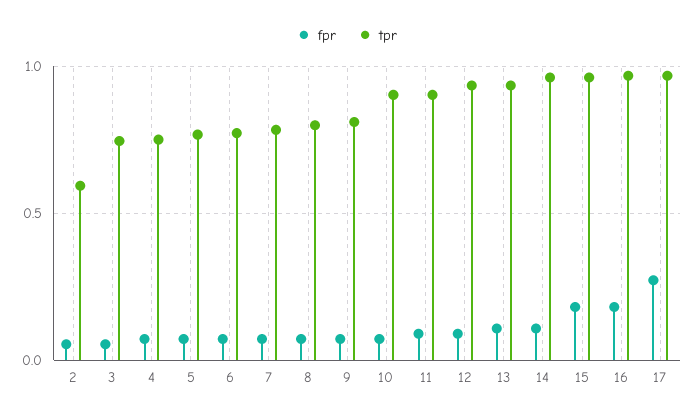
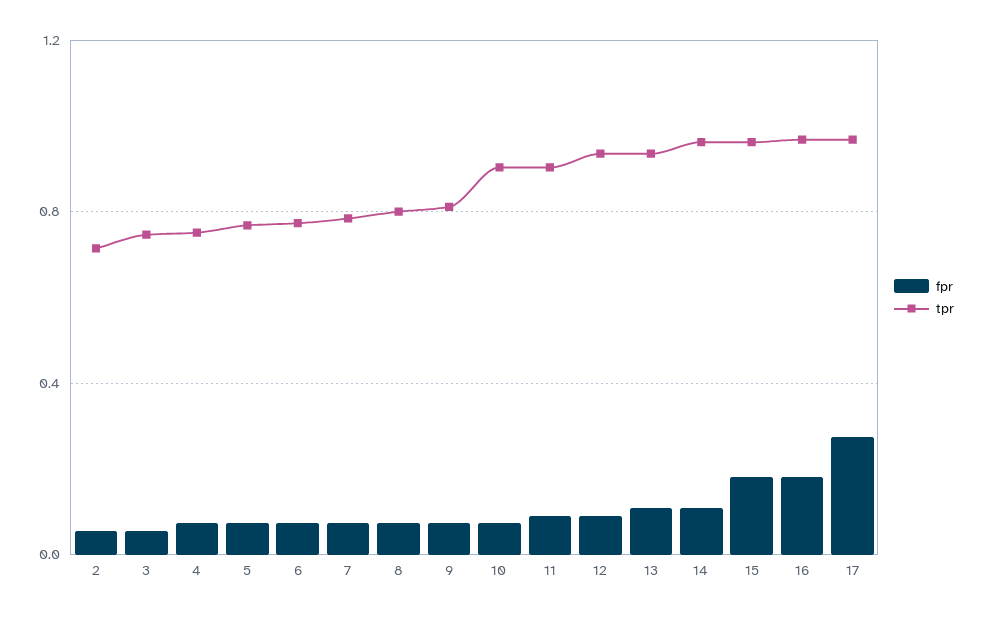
  {
    "fpr": {
      "2": 0.05,
      "3": 0.05,
      "4": 0.05,
      "5": 0.05,
      "6": 0.05,
      "7": 0.05,
      "8": 0.05,
      "9": 0.05,
      "10": 0.05,
      "11": 0.1,
      "12": 0.1,
      "13": 0.1,
      "14": 0.1,
      "15": 0.2,
      "16": 0.2,
      "17": 0.25
    },
    "tpr": {
-     "2": 0.6,
+     "2": 0.7,
      "3": 0.75,
      "4": 0.75,
      "5": 0.75,
      "6": 0.75,
      "7": 0.8,
      "8": 0.8,
      "9": 0.8,
      "10": 0.9,
      "11": 0.9,
      "12": 0.95,
      "13": 0.95,
      "14": 0.95,
      "15": 0.95,
      "16": 0.95,
      "17": 0.95
    }
  }

